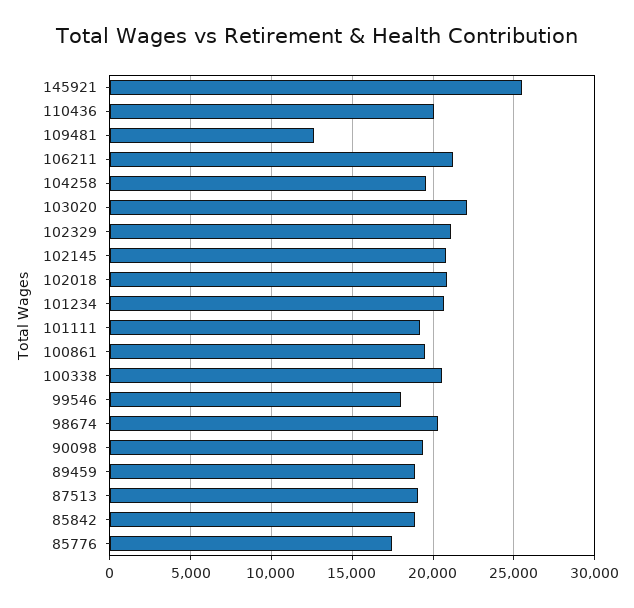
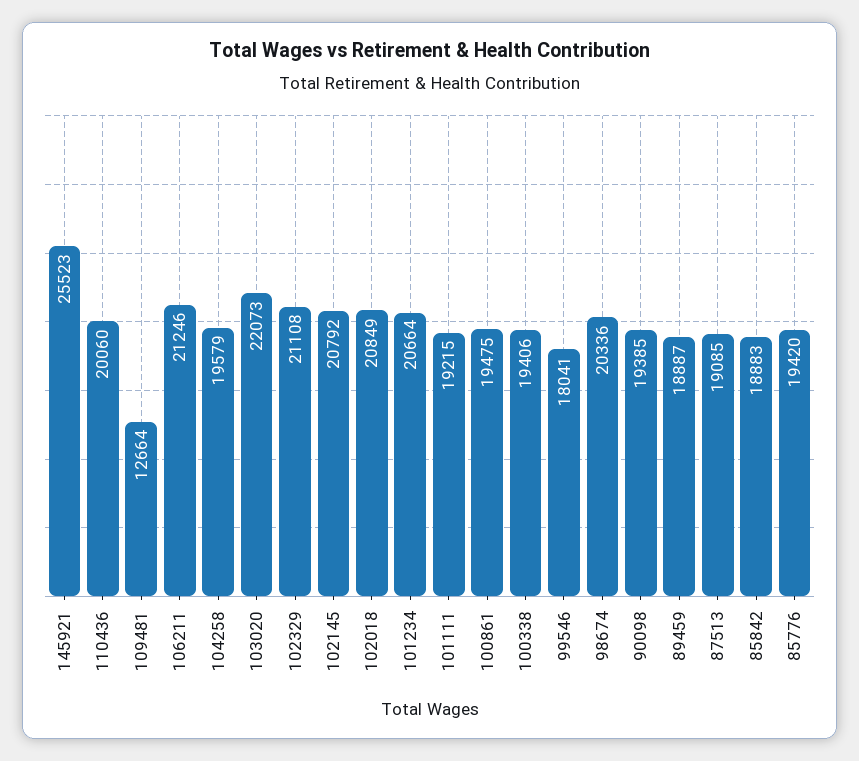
  {
    "145921": 25523,
    "110436": 20060,
    "109481": 12664,
    "106211": 21246,
    "104258": 19579,
    "103020": 22073,
    "102329": 21108,
    "102145": 20792,
    "102018": 20849,
    "101234": 20664,
    "101111": 19215,
    "100861": 19475,
-   "100338": 20500,
+   "100338": 19406,
    "99546": 18041,
    "98674": 20336,
    "90098": 19385,
    "89459": 18887,
    "87513": 19085,
    "85842": 18883,
-   "85776": 17500
+   "85776": 19420
  }

